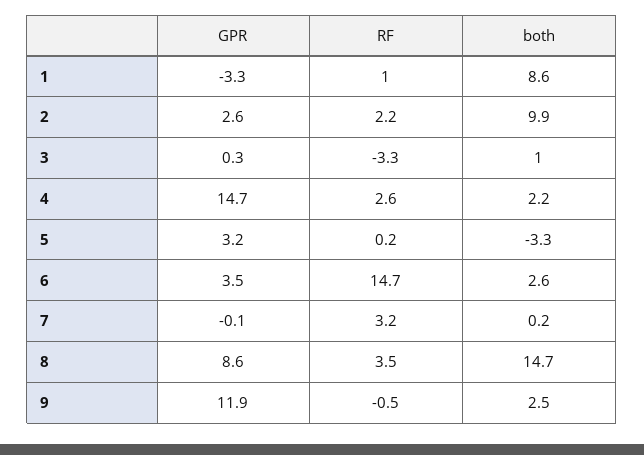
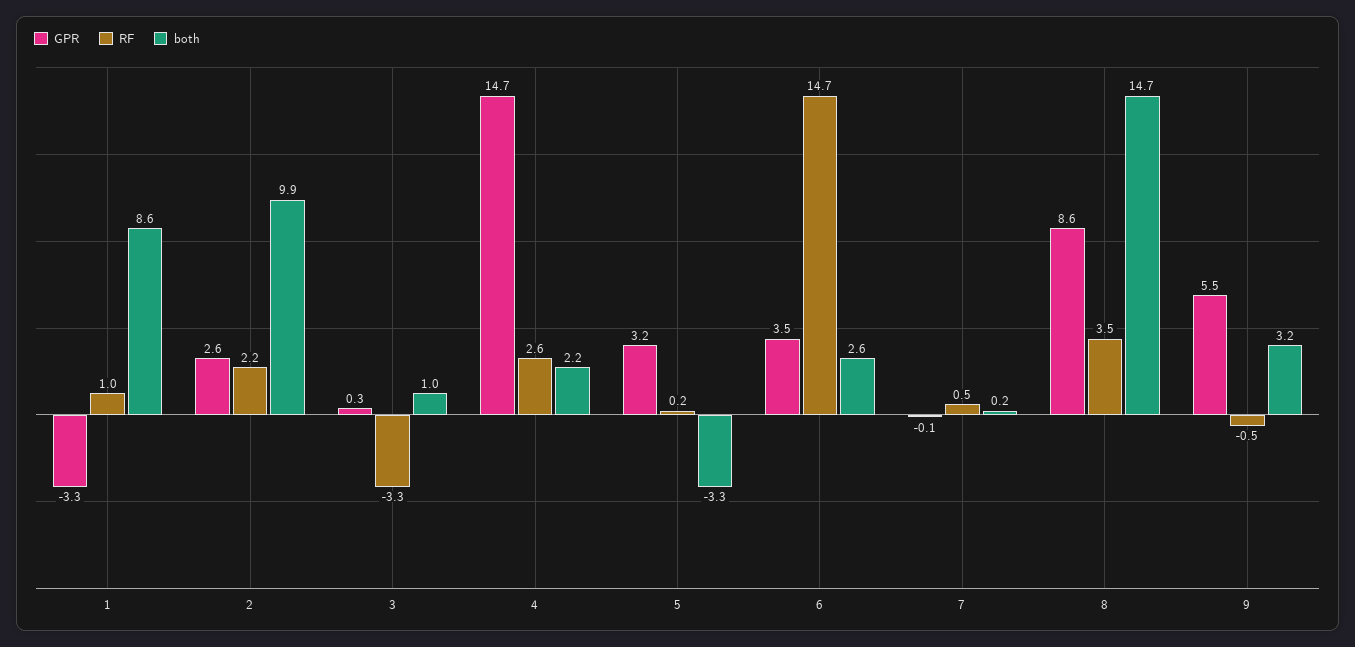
  {
    "GPR": {
      "1": -3.3,
      "2": 2.6,
      "3": 0.3,
      "4": 14.7,
      "5": 3.2,
      "6": 3.5,
      "7": -0.1,
      "8": 8.6,
-     "9": 11.9
+     "9": 5.5
    },
    "RF": {
      "1": 1,
      "2": 2.2,
      "3": -3.3,
      "4": 2.6,
      "5": 0.2,
      "6": 14.7,
-     "7": 3.2,
+     "7": 0.5,
      "8": 3.5,
      "9": -0.5
    },
    "both": {
      "1": 8.6,
      "2": 9.9,
      "3": 1,
      "4": 2.2,
      "5": -3.3,
      "6": 2.6,
      "7": 0.2,
      "8": 14.7,
-     "9": 2.5
+     "9": 3.2
    }
  }

